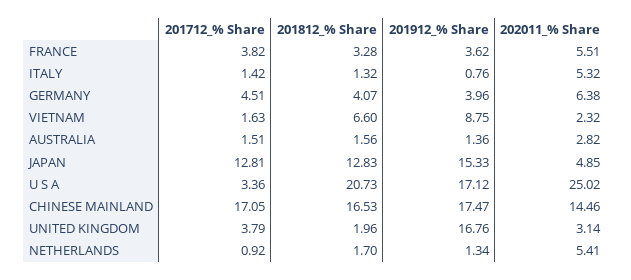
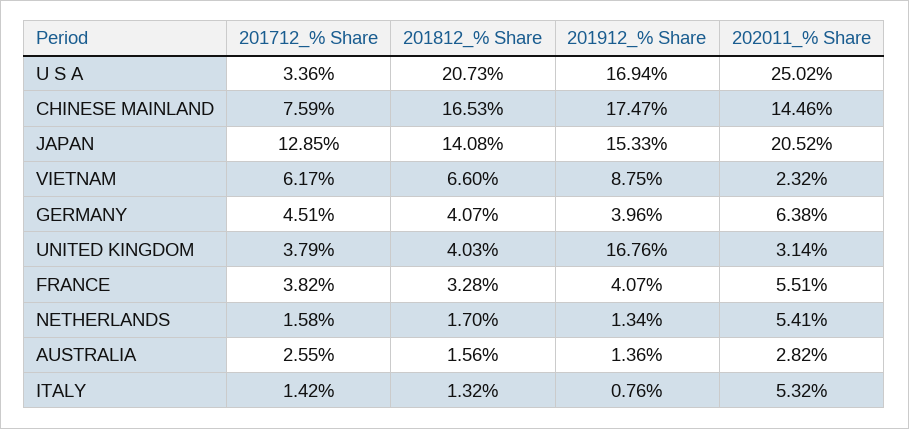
  {
    "201712_% Share": {
      "FRANCE": 3.82,
      "ITALY": 1.42,
      "GERMANY": 4.51,
-     "VIETNAM": 1.63,
+     "VIETNAM": 6.17,
-     "AUSTRALIA": 1.51,
+     "AUSTRALIA": 2.55,
-     "JAPAN": 12.81,
+     "JAPAN": 12.85,
      "U S A": 3.36,
-     "CHINESE MAINLAND": 17.05,
+     "CHINESE MAINLAND": 7.59,
      "UNITED KINGDOM": 3.79,
-     "NETHERLANDS": 0.92
+     "NETHERLANDS": 1.58
    },
    "201812_% Share": {
      "FRANCE": 3.28,
      "ITALY": 1.32,
      "GERMANY": 4.07,
      "VIETNAM": 6.6,
      "AUSTRALIA": 1.56,
-     "JAPAN": 12.83,
+     "JAPAN": 14.08,
      "U S A": 20.73,
      "CHINESE MAINLAND": 16.53,
-     "UNITED KINGDOM": 1.96,
+     "UNITED KINGDOM": 4.03,
      "NETHERLANDS": 1.7
    },
    "201912_% Share": {
-     "FRANCE": 3.62,
+     "FRANCE": 4.07,
      "ITALY": 0.76,
      "GERMANY": 3.96,
      "VIETNAM": 8.75,
      "AUSTRALIA": 1.36,
      "JAPAN": 15.33,
-     "U S A": 17.12,
+     "U S A": 16.94,
      "CHINESE MAINLAND": 17.47,
      "UNITED KINGDOM": 16.76,
      "NETHERLANDS": 1.34
    },
    "202011_% Share": {
      "FRANCE": 5.51,
      "ITALY": 5.32,
      "GERMANY": 6.38,
      "VIETNAM": 2.32,
      "AUSTRALIA": 2.82,
-     "JAPAN": 4.85,
+     "JAPAN": 20.52,
      "U S A": 25.02,
      "CHINESE MAINLAND": 14.46,
      "UNITED KINGDOM": 3.14,
      "NETHERLANDS": 5.41
    }
  }

